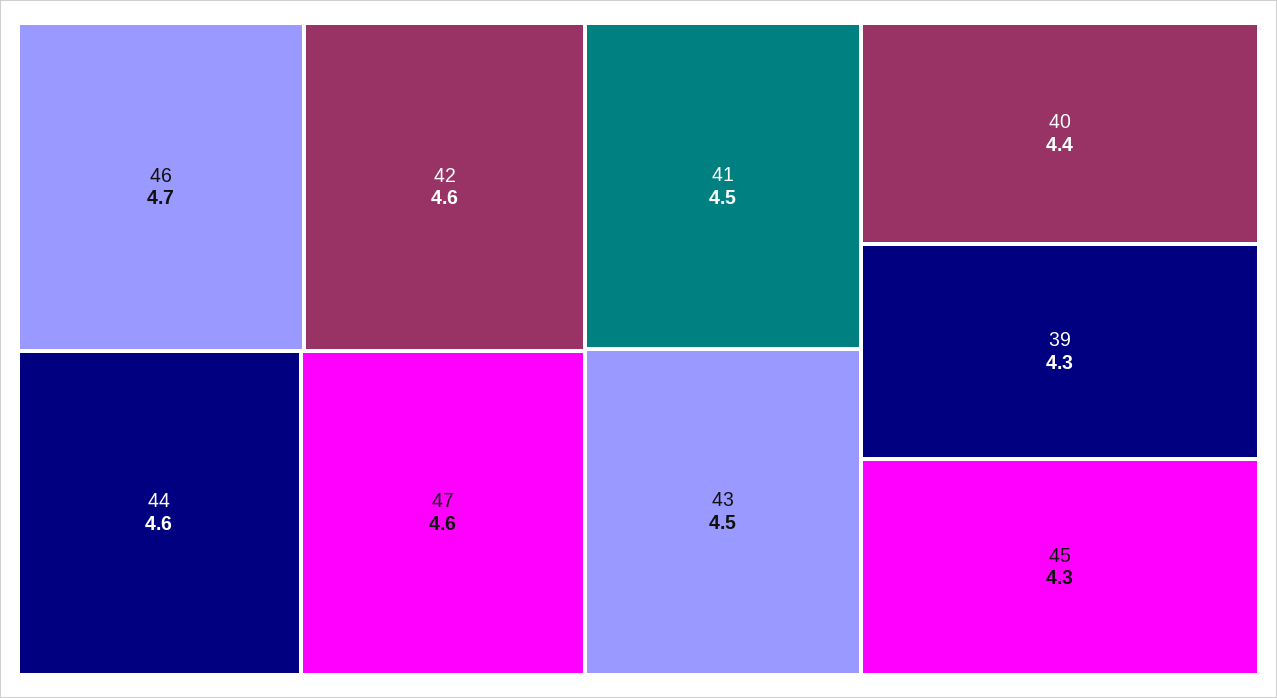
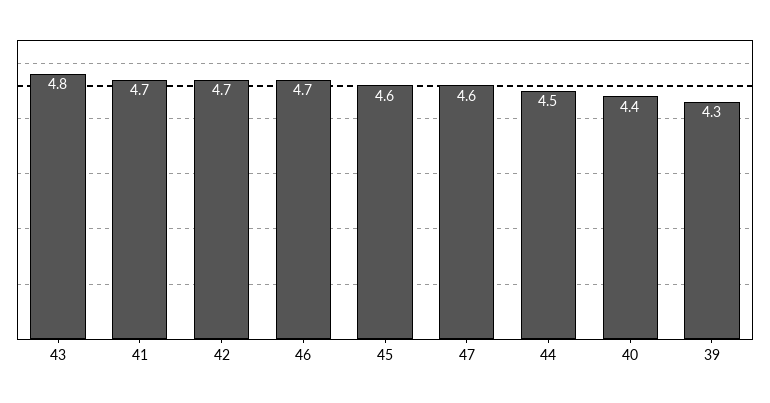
  {
    "46": 4.7,
-   "42": 4.6,
+   "42": 4.7,
-   "44": 4.6,
+   "44": 4.5,
    "47": 4.6,
-   "41": 4.5,
+   "41": 4.7,
-   "43": 4.5,
+   "43": 4.8,
    "40": 4.4,
    "39": 4.3,
-   "45": 4.3
+   "45": 4.6
  }

